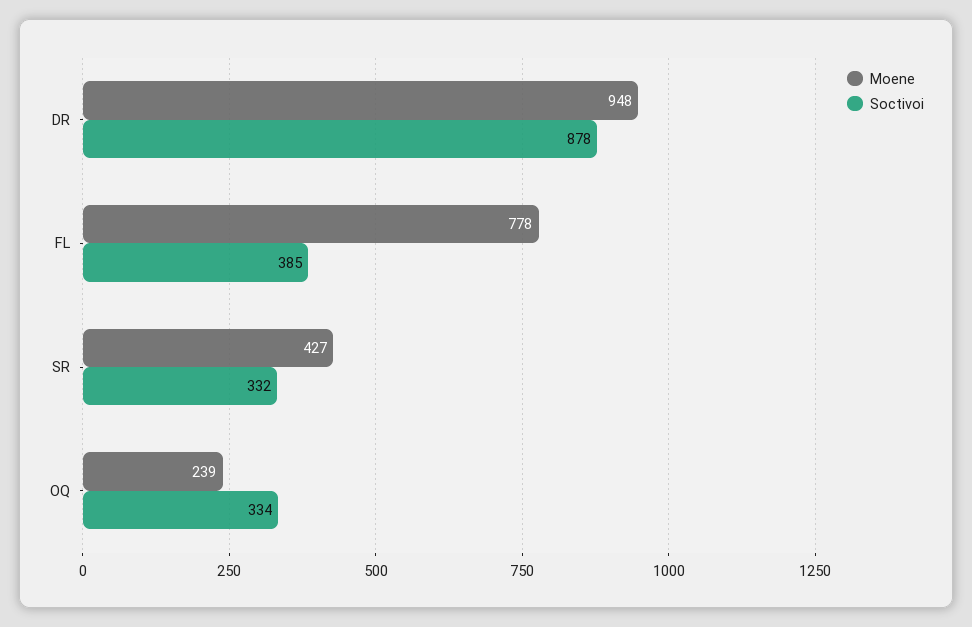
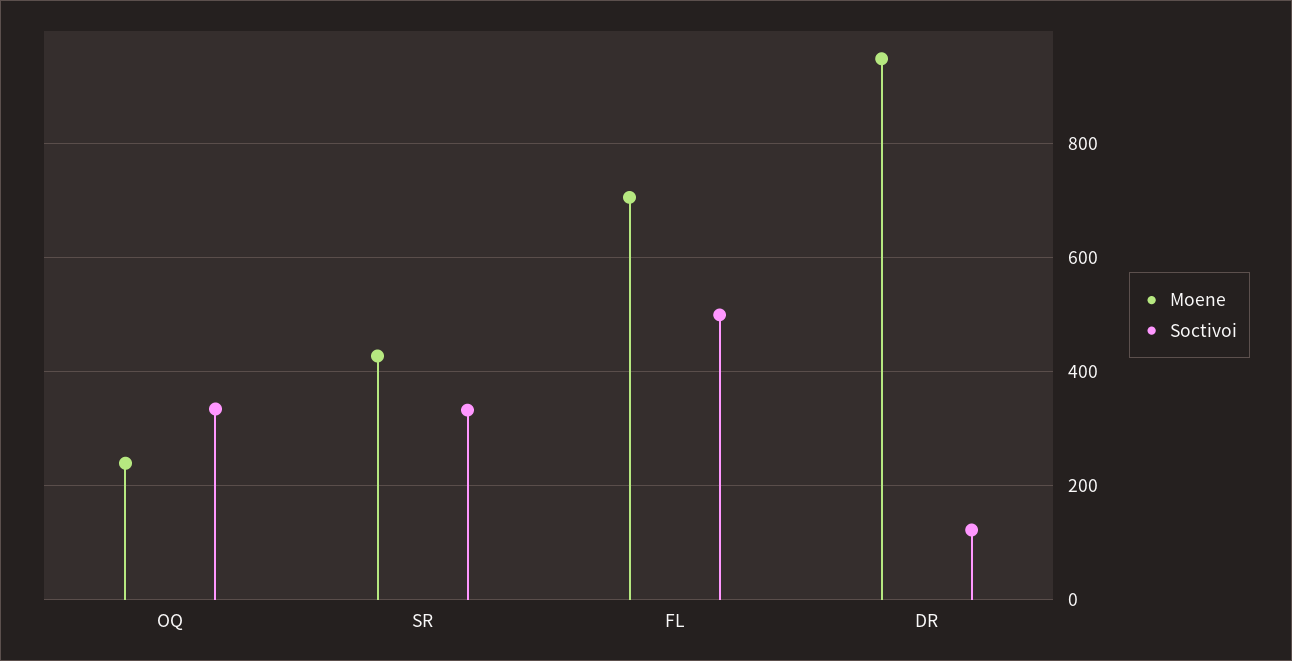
  {
    "Moene": {
      "DR": 948,
-     "FL": 778,
+     "FL": 700,
      "SR": 427,
      "OQ": 239
    },
    "Soctivoi": {
-     "DR": 878,
+     "DR": 120,
-     "FL": 385,
+     "FL": 500,
      "SR": 332,
      "OQ": 334
    }
  }

